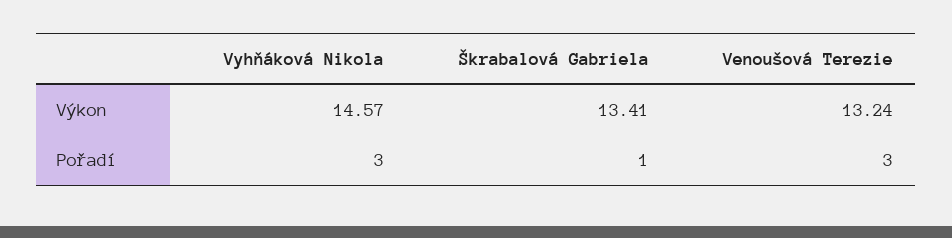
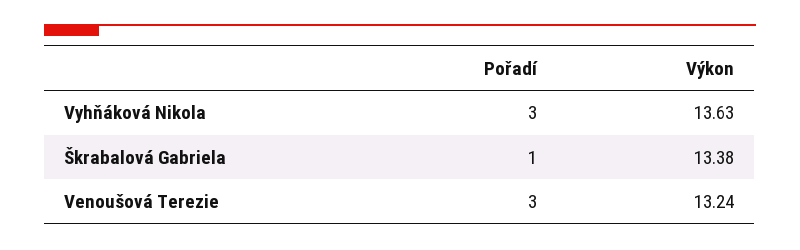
  {
    "Vyhňáková Nikola": {
-     "Výkon": 14.57,
+     "Výkon": 13.63,
      "Pořadí": 3
    },
    "Škrabalová Gabriela": {
-     "Výkon": 13.41,
+     "Výkon": 13.38,
      "Pořadí": 1
    },
    "Venoušová Terezie": {
      "Výkon": 13.24,
      "Pořadí": 3
    }
  }

